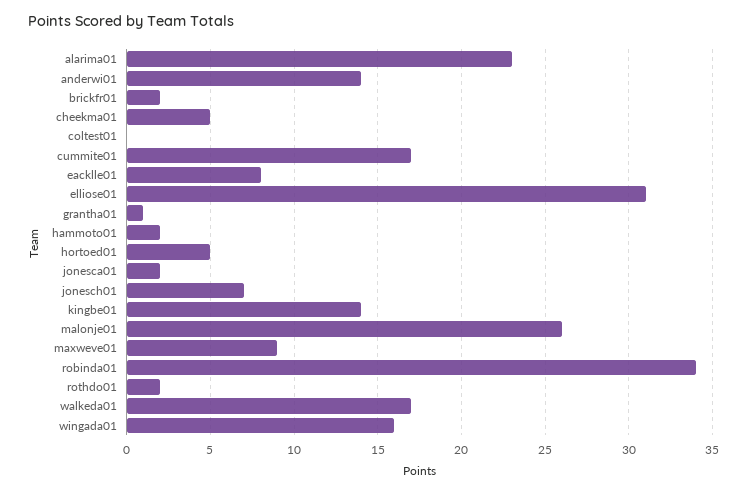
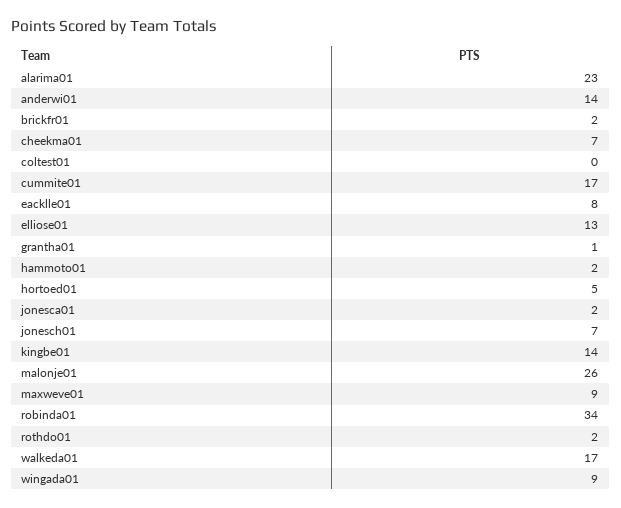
  {
    "alarima01": 23,
    "anderwi01": 14,
    "brickfr01": 2,
-   "cheekma01": 5,
+   "cheekma01": 7,
    "coltest01": 0,
    "cummite01": 17,
    "eacklle01": 8,
-   "elliose01": 31,
+   "elliose01": 13,
    "grantha01": 1,
    "hammoto01": 2,
    "hortoed01": 5,
    "jonesca01": 2,
    "jonesch01": 7,
    "kingbe01": 14,
    "malonje01": 26,
    "maxweve01": 9,
    "robinda01": 34,
    "rothdo01": 2,
    "walkeda01": 17,
-   "wingada01": 16
+   "wingada01": 9
  }

